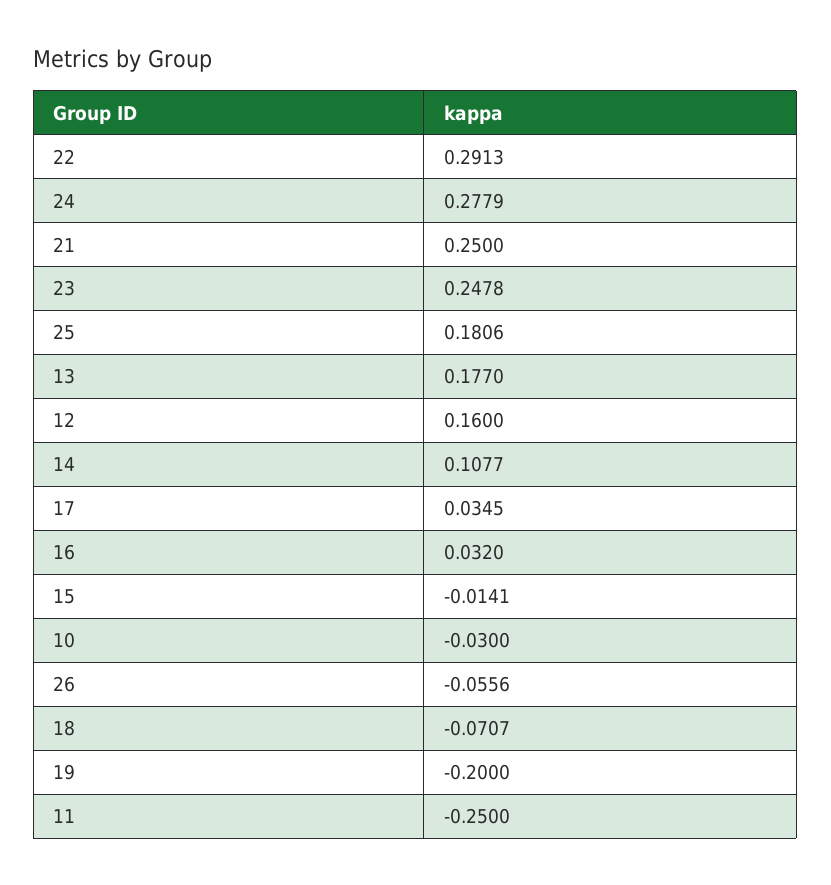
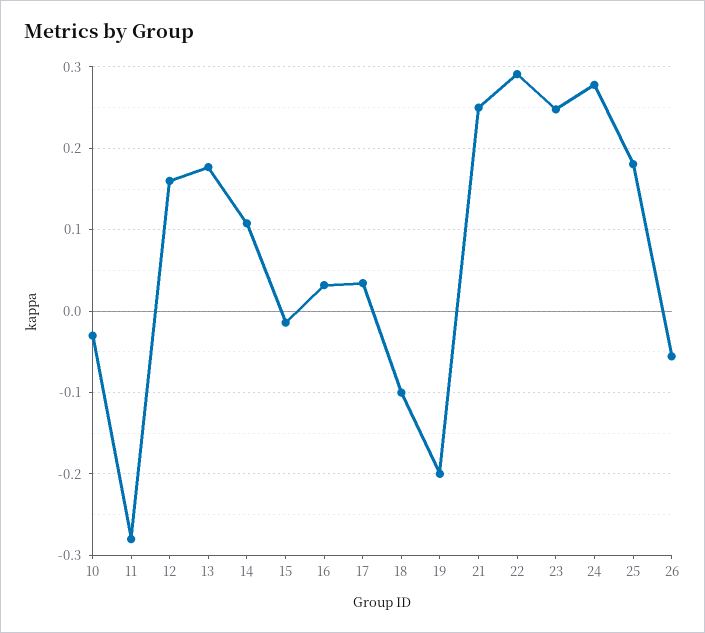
  {
    "22": 0.2913,
    "24": 0.2779,
    "21": 0.25,
    "23": 0.2478,
    "25": 0.1806,
    "13": 0.177,
    "12": 0.16,
    "14": 0.1077,
    "17": 0.0345,
    "16": 0.032,
    "15": -0.0141,
    "10": -0.03,
    "26": -0.0556,
-   "18": -0.0707,
+   "18": -0.1,
    "19": -0.2,
-   "11": -0.25
+   "11": -0.28
  }

